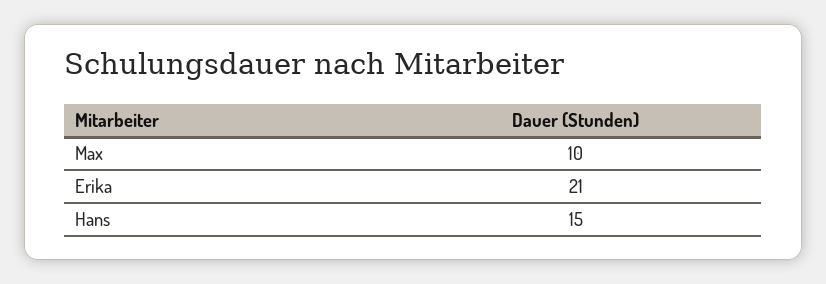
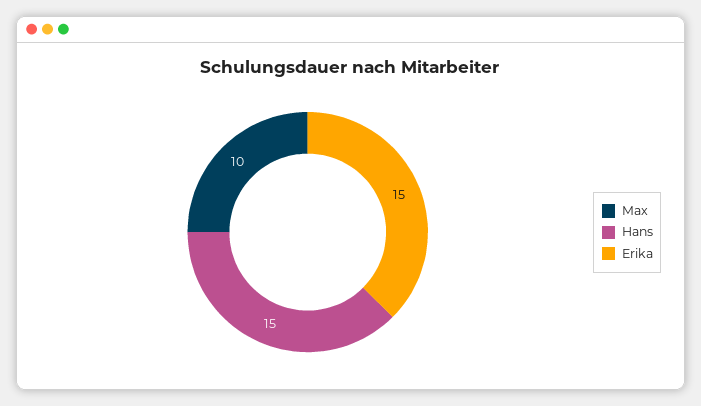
  {
    "Max": 10,
-   "Erika": 21,
+   "Erika": 15,
    "Hans": 15
  }

